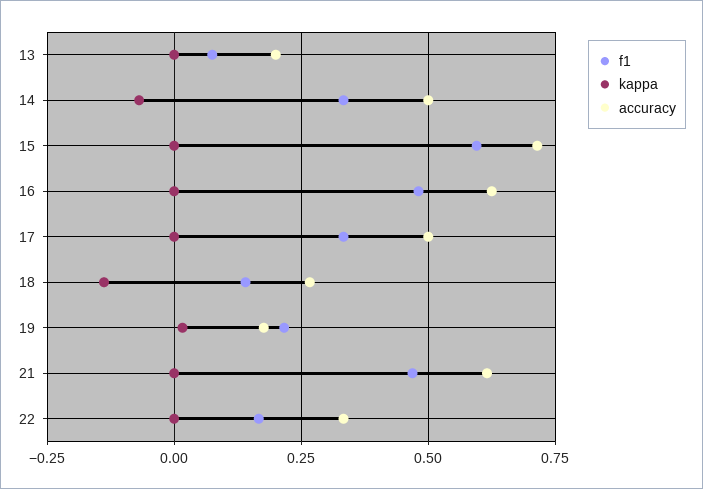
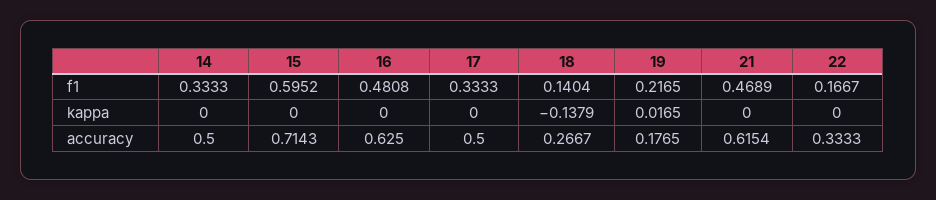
  {
    "f1": {
-     "13": 0.075,
      "14": 0.3333,
      "15": 0.5952,
      "16": 0.4808,
      "17": 0.3333,
      "18": 0.1404,
      "19": 0.2165,
      "21": 0.4689,
      "22": 0.1667
    },
    "kappa": {
-     "13": 0,
-     "14": -0.075,
+     "14": 0,
      "15": 0,
      "16": 0,
      "17": 0,
      "18": -0.1379,
      "19": 0.0165,
      "21": 0,
      "22": 0
    },
    "accuracy": {
-     "13": 0.2,
      "14": 0.5,
      "15": 0.7143,
      "16": 0.625,
      "17": 0.5,
      "18": 0.2667,
      "19": 0.1765,
      "21": 0.6154,
      "22": 0.3333
    }
  }

